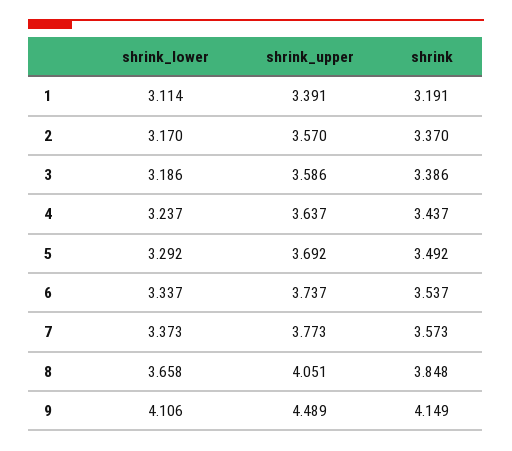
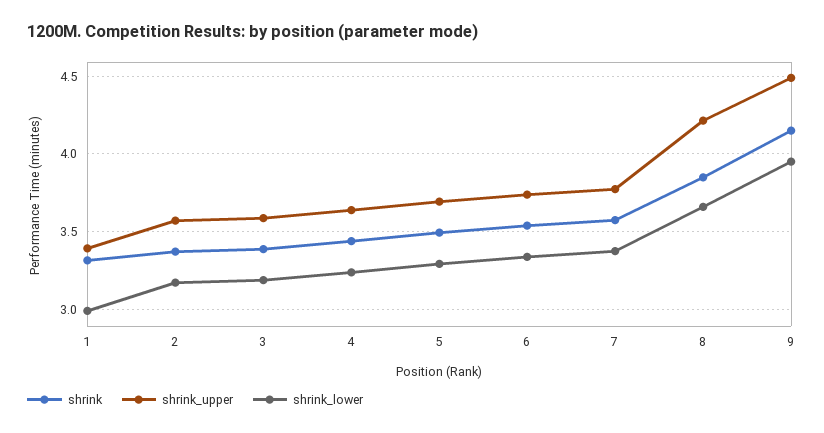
  {
    "shrink_lower": {
-     "1": 3.114,
+     "1": 3,
      "2": 3.17,
      "3": 3.186,
      "4": 3.237,
      "5": 3.292,
      "6": 3.337,
      "7": 3.373,
      "8": 3.658,
-     "9": 4.106
+     "9": 3.95
    },
    "shrink_upper": {
      "1": 3.391,
      "2": 3.57,
      "3": 3.586,
      "4": 3.637,
      "5": 3.692,
      "6": 3.737,
      "7": 3.773,
-     "8": 4.051,
+     "8": 4.2,
      "9": 4.489
    },
    "shrink": {
-     "1": 3.191,
+     "1": 3.3,
      "2": 3.37,
      "3": 3.386,
      "4": 3.437,
      "5": 3.492,
      "6": 3.537,
      "7": 3.573,
      "8": 3.848,
      "9": 4.149
    }
  }

